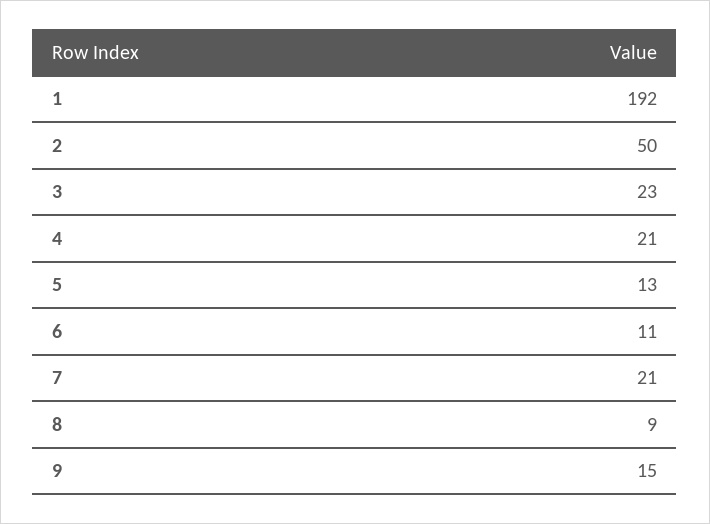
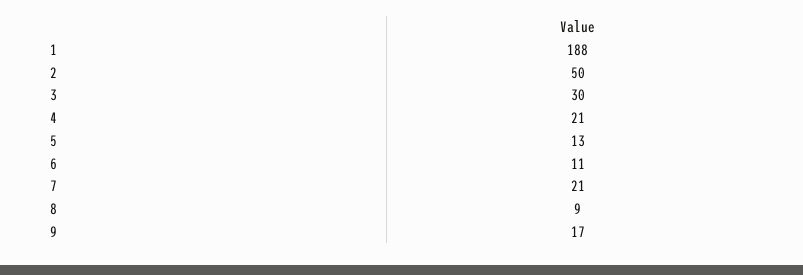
  {
-   "1": 192,
+   "1": 188,
    "2": 50,
-   "3": 23,
+   "3": 30,
    "4": 21,
    "5": 13,
    "6": 11,
    "7": 21,
    "8": 9,
-   "9": 15
+   "9": 17
  }

